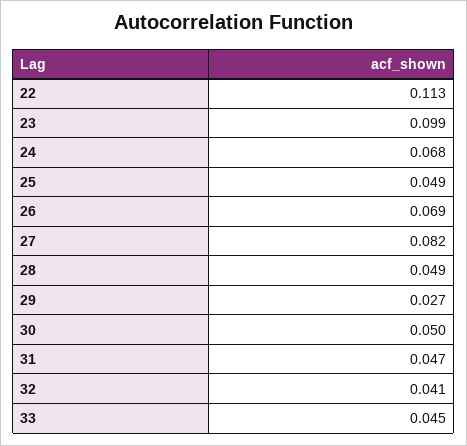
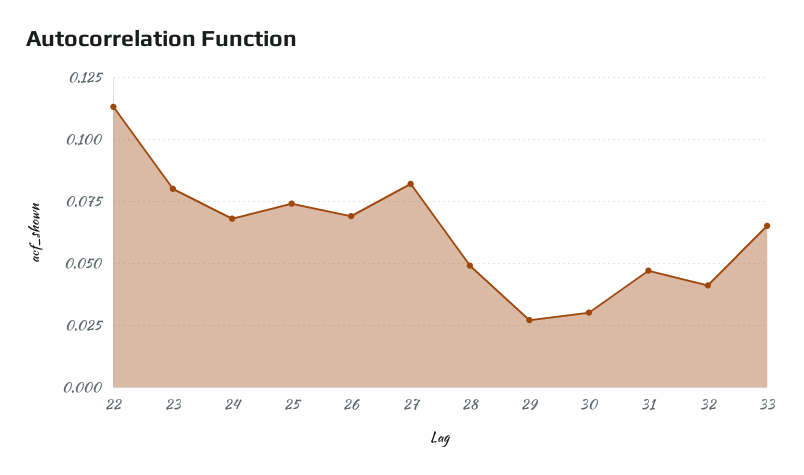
  {
    "22": 0.113,
-   "23": 0.099,
+   "23": 0.08,
    "24": 0.068,
-   "25": 0.049,
+   "25": 0.075,
    "26": 0.069,
    "27": 0.082,
    "28": 0.049,
    "29": 0.027,
-   "30": 0.05,
+   "30": 0.03,
    "31": 0.047,
    "32": 0.041,
-   "33": 0.045
+   "33": 0.065
  }

